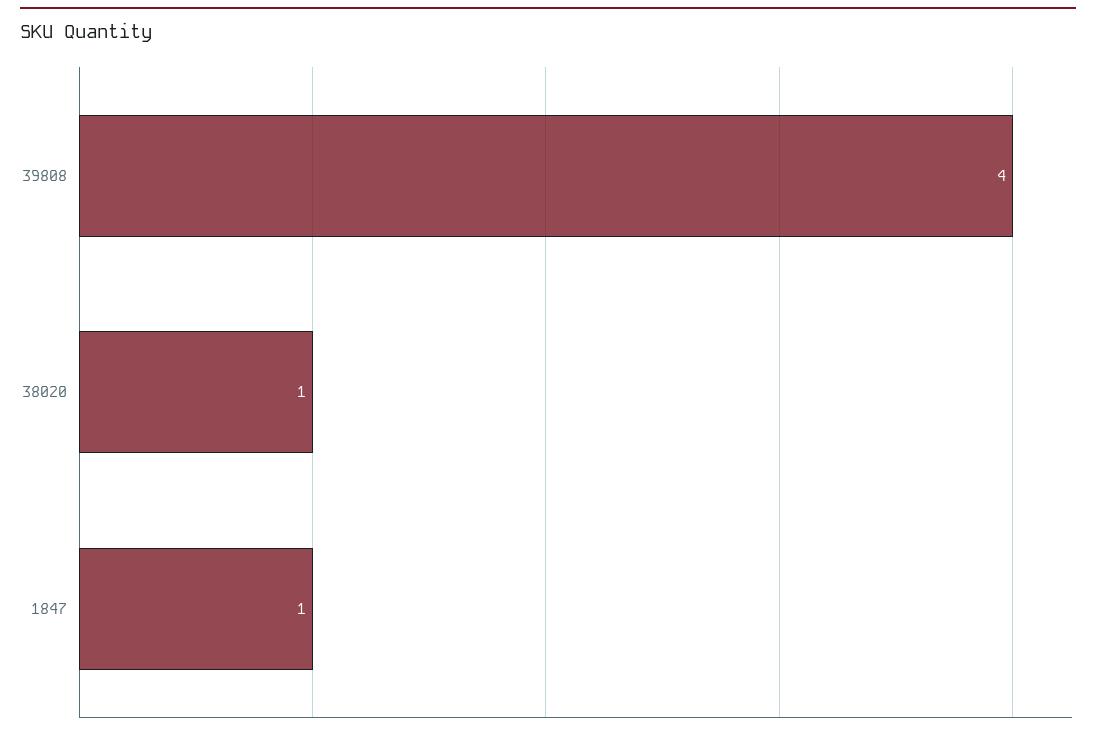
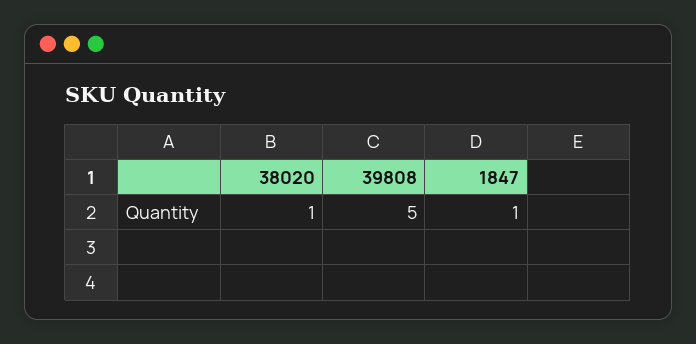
  {
-   "39808": 4,
+   "39808": 5,
    "38020": 1,
    "1847": 1
  }

